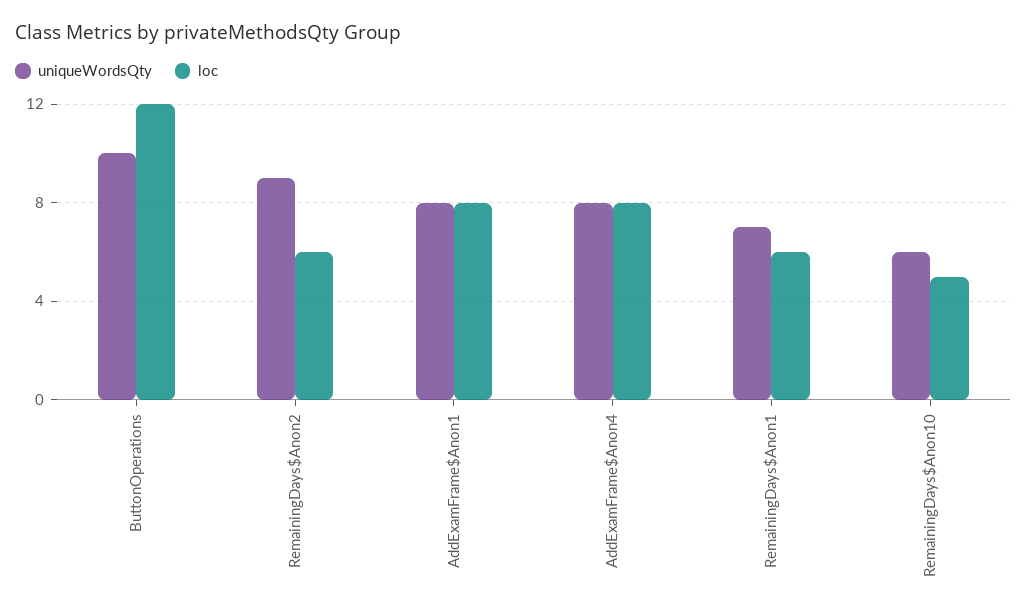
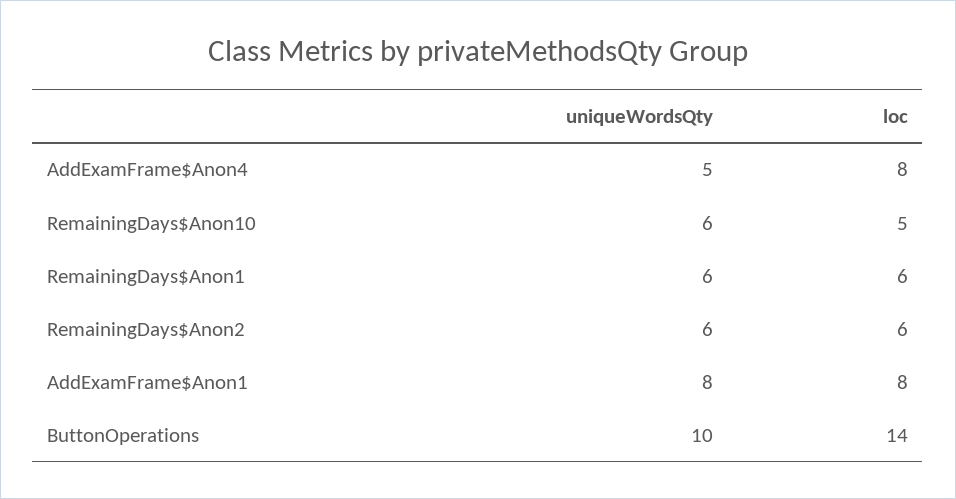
  {
    "uniqueWordsQty": {
      "ButtonOperations": 10,
-     "RemainingDays$Anon2": 9,
+     "RemainingDays$Anon2": 6,
      "AddExamFrame$Anon1": 8,
-     "AddExamFrame$Anon4": 8,
+     "AddExamFrame$Anon4": 5,
-     "RemainingDays$Anon1": 7,
+     "RemainingDays$Anon1": 6,
      "RemainingDays$Anon10": 6
    },
    "loc": {
-     "ButtonOperations": 12,
+     "ButtonOperations": 14,
      "RemainingDays$Anon2": 6,
      "AddExamFrame$Anon1": 8,
      "AddExamFrame$Anon4": 8,
      "RemainingDays$Anon1": 6,
      "RemainingDays$Anon10": 5
    }
  }

